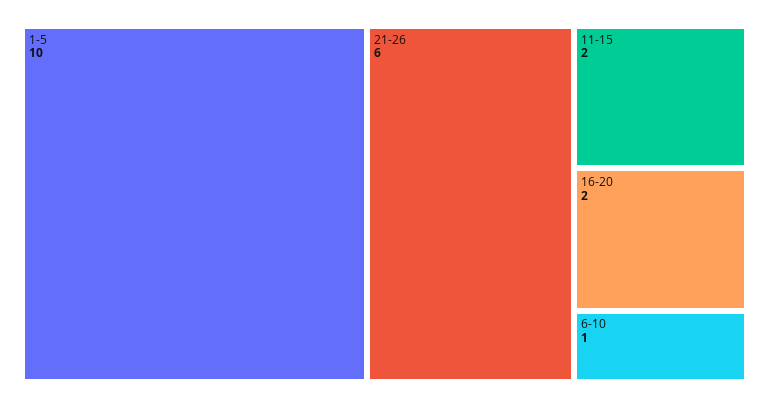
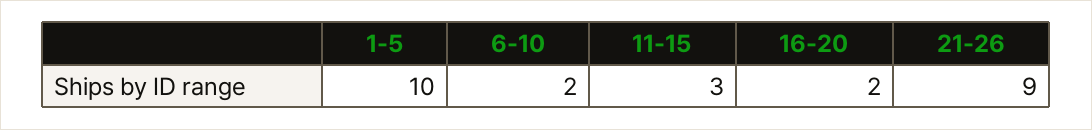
  {
    "1-5": 10,
-   "21-26": 6,
+   "21-26": 9,
-   "11-15": 2,
+   "11-15": 3,
    "16-20": 2,
-   "6-10": 1
+   "6-10": 2
  }

